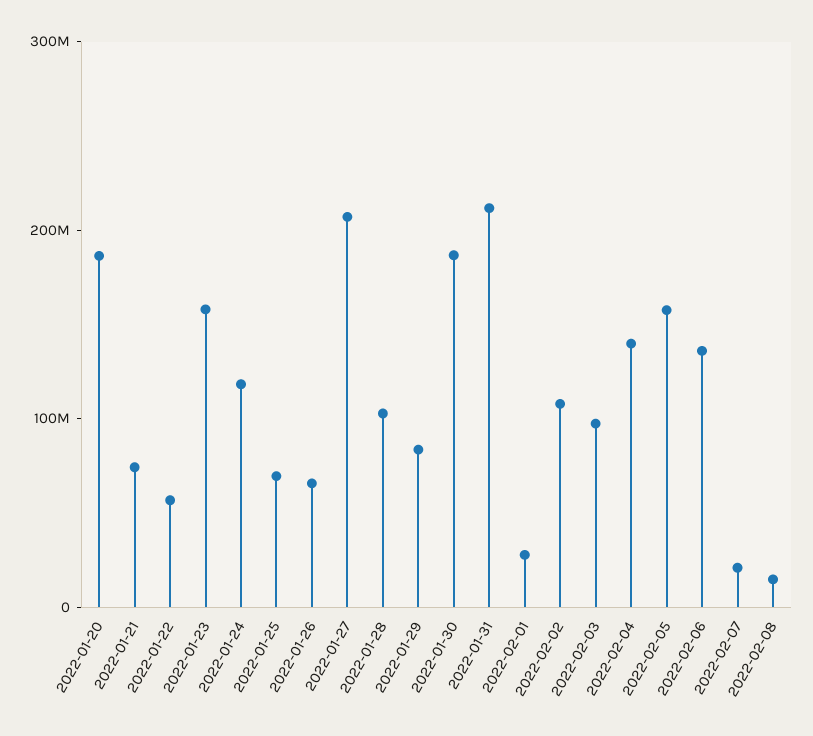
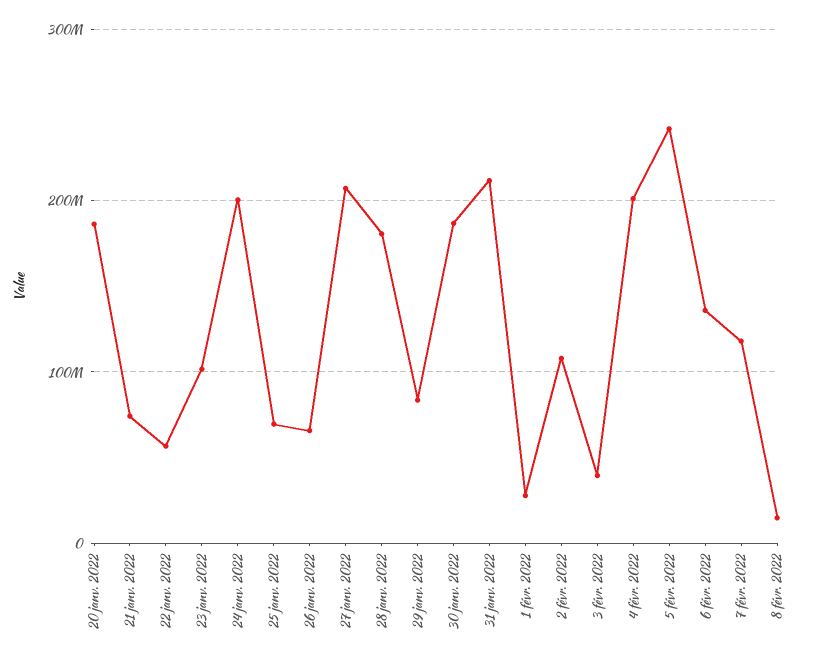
  {
    "2022-01-20": 190000000,
    "2022-01-21": 70000000,
    "2022-01-22": 60000000,
-   "2022-01-23": 160000000,
+   "2022-01-23": 100000000,
-   "2022-01-24": 120000000,
+   "2022-01-24": 200000000,
    "2022-01-25": 70000000,
    "2022-01-26": 70000000,
    "2022-01-27": 210000000,
-   "2022-01-28": 100000000,
+   "2022-01-28": 180000000,
    "2022-01-29": 80000000,
    "2022-01-30": 190000000,
    "2022-01-31": 210000000,
    "2022-02-01": 30000000,
    "2022-02-02": 110000000,
-   "2022-02-03": 100000000,
+   "2022-02-03": 40000000,
-   "2022-02-04": 140000000,
+   "2022-02-04": 200000000,
-   "2022-02-05": 160000000,
+   "2022-02-05": 240000000,
    "2022-02-06": 140000000,
-   "2022-02-07": 20000000,
+   "2022-02-07": 120000000,
    "2022-02-08": 10000000
  }

